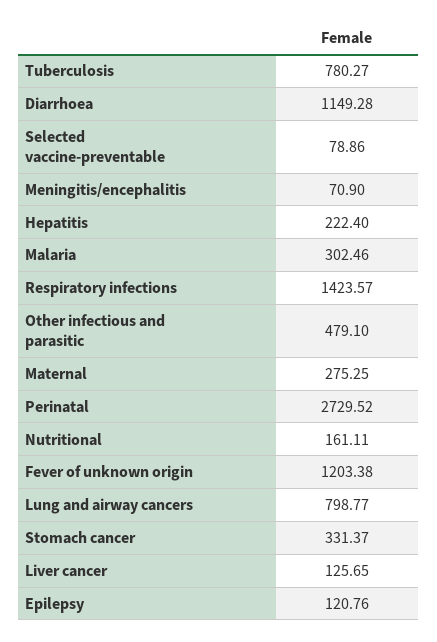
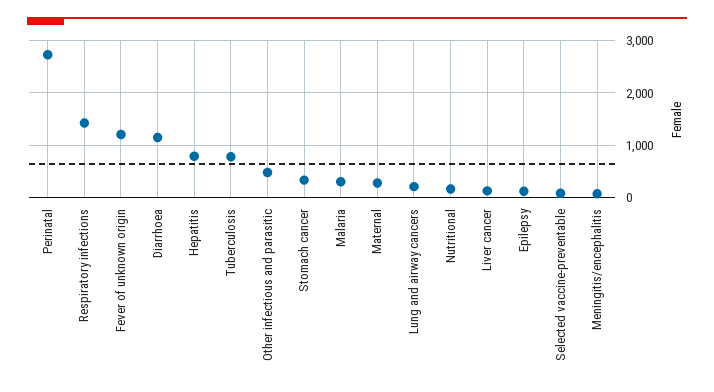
  {
    "Tuberculosis": 780.27,
    "Diarrhoea": 1149.28,
    "Selected vaccine-preventable": 78.86,
    "Meningitis/encephalitis": 70.9,
-   "Hepatitis": 222.4,
+   "Hepatitis": 800,
    "Malaria": 302.46,
    "Respiratory infections": 1423.57,
    "Other infectious and parasitic": 479.1,
    "Maternal": 275.25,
    "Perinatal": 2729.52,
    "Nutritional": 161.11,
    "Fever of unknown origin": 1203.38,
-   "Lung and airway cancers": 798.77,
+   "Lung and airway cancers": 200,
    "Stomach cancer": 331.37,
    "Liver cancer": 125.65,
    "Epilepsy": 120.76
  }

